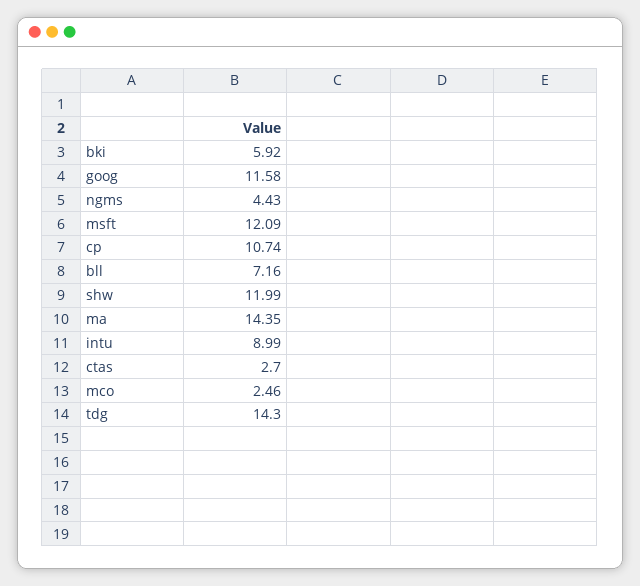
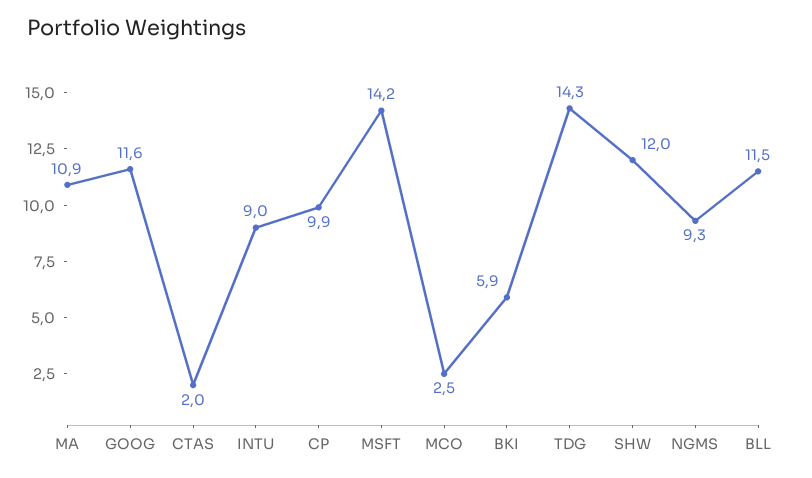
  {
    "bki": 5.92,
    "goog": 11.58,
-   "ngms": 4.43,
+   "ngms": 9.3,
-   "msft": 12.09,
+   "msft": 14.2,
-   "cp": 10.74,
+   "cp": 9.9,
-   "bll": 7.16,
+   "bll": 11.5,
    "shw": 11.99,
-   "ma": 14.35,
+   "ma": 10.9,
    "intu": 8.99,
-   "ctas": 2.7,
+   "ctas": 2,
    "mco": 2.46,
    "tdg": 14.3
  }

